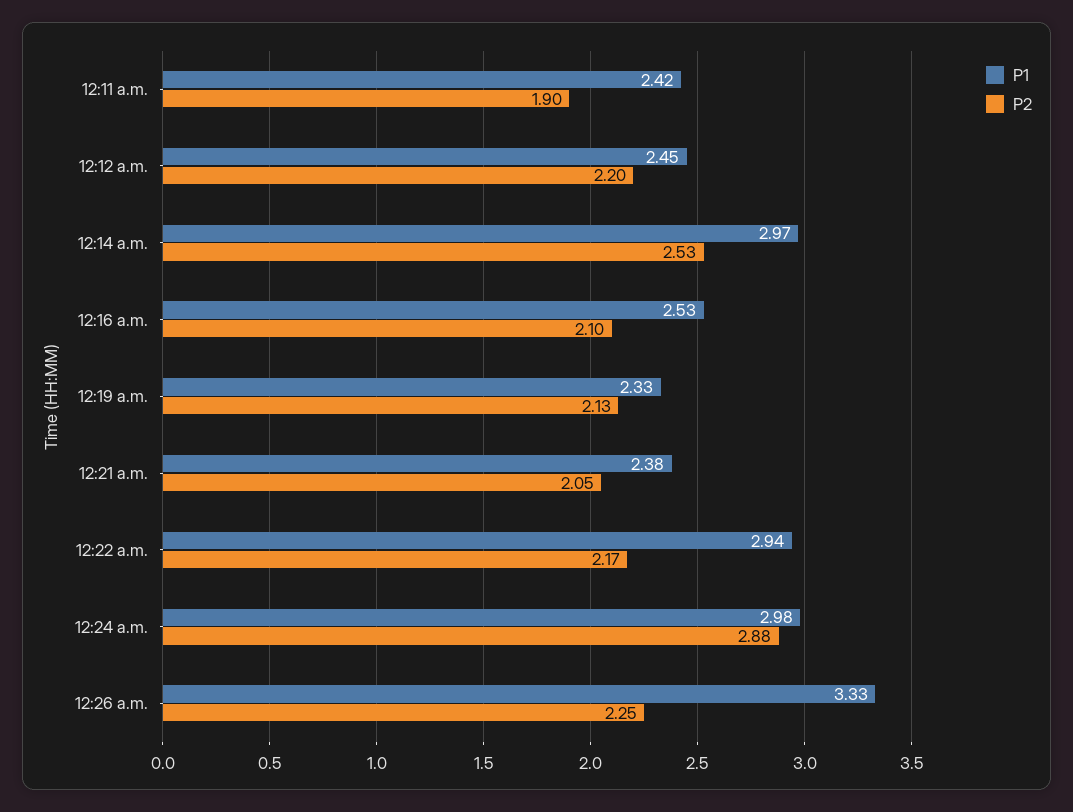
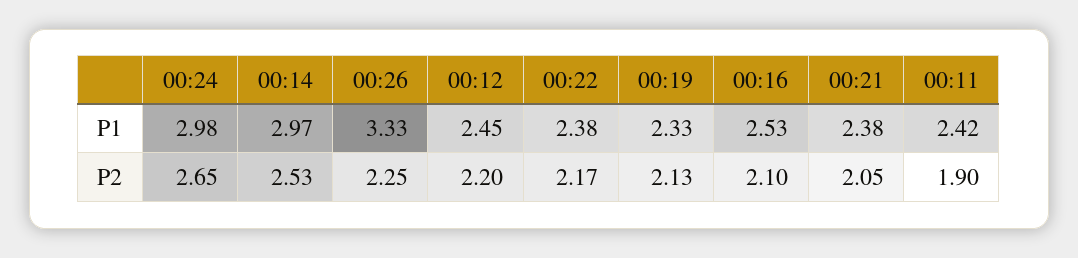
  {
    "P1": {
      "12:11 a.m.": 2.42,
      "12:12 a.m.": 2.45,
      "12:14 a.m.": 2.97,
      "12:16 a.m.": 2.53,
      "12:19 a.m.": 2.33,
      "12:21 a.m.": 2.38,
-     "12:22 a.m.": 2.94,
+     "12:22 a.m.": 2.38,
      "12:24 a.m.": 2.98,
      "12:26 a.m.": 3.33
    },
    "P2": {
      "12:11 a.m.": 1.9,
      "12:12 a.m.": 2.2,
      "12:14 a.m.": 2.53,
      "12:16 a.m.": 2.1,
      "12:19 a.m.": 2.13,
      "12:21 a.m.": 2.05,
      "12:22 a.m.": 2.17,
-     "12:24 a.m.": 2.88,
+     "12:24 a.m.": 2.65,
      "12:26 a.m.": 2.25
    }
  }

